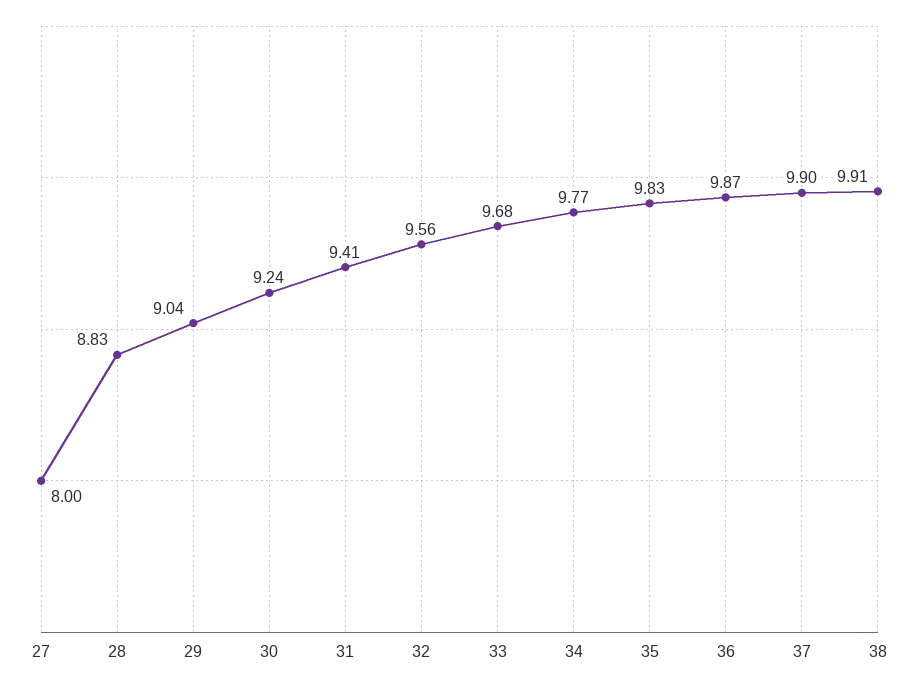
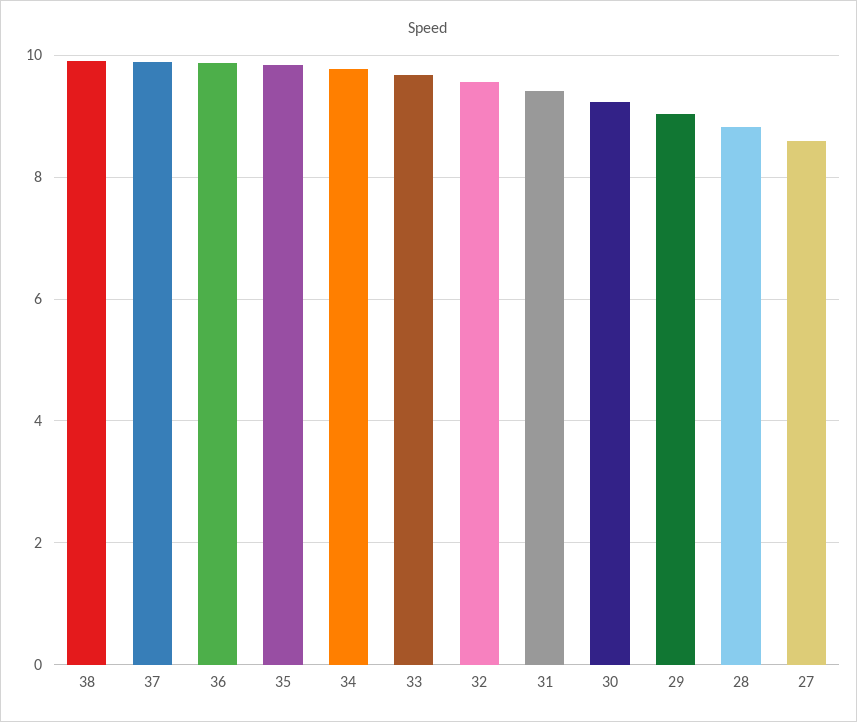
  {
-   "27": 8,
+   "27": 8.6,
    "28": 8.83,
    "29": 9.04,
    "30": 9.24,
    "31": 9.41,
    "32": 9.56,
    "33": 9.68,
    "34": 9.77,
    "35": 9.83,
    "36": 9.87,
    "37": 9.9,
    "38": 9.91
  }

